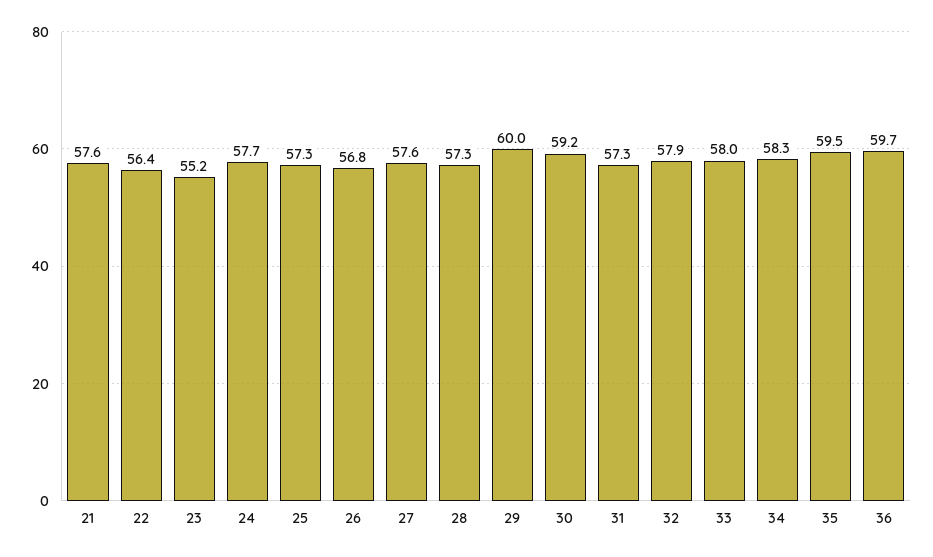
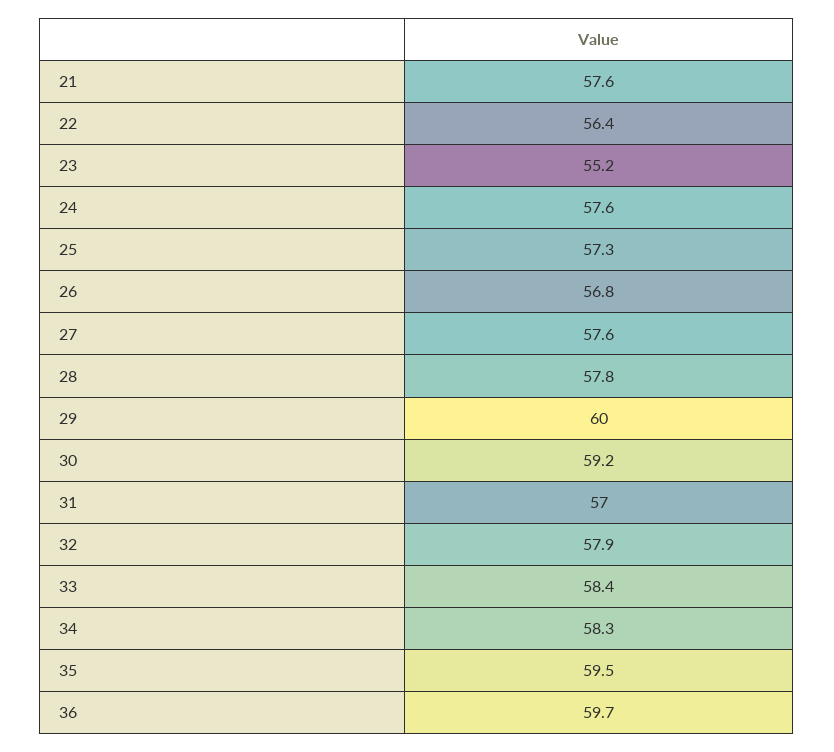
  {
    "21": 57.6,
    "22": 56.4,
    "23": 55.2,
-   "24": 57.7,
+   "24": 57.6,
    "25": 57.3,
    "26": 56.8,
    "27": 57.6,
-   "28": 57.3,
+   "28": 57.8,
    "29": 60,
    "30": 59.2,
-   "31": 57.3,
+   "31": 57,
    "32": 57.9,
-   "33": 58,
+   "33": 58.4,
    "34": 58.3,
    "35": 59.5,
    "36": 59.7
  }

